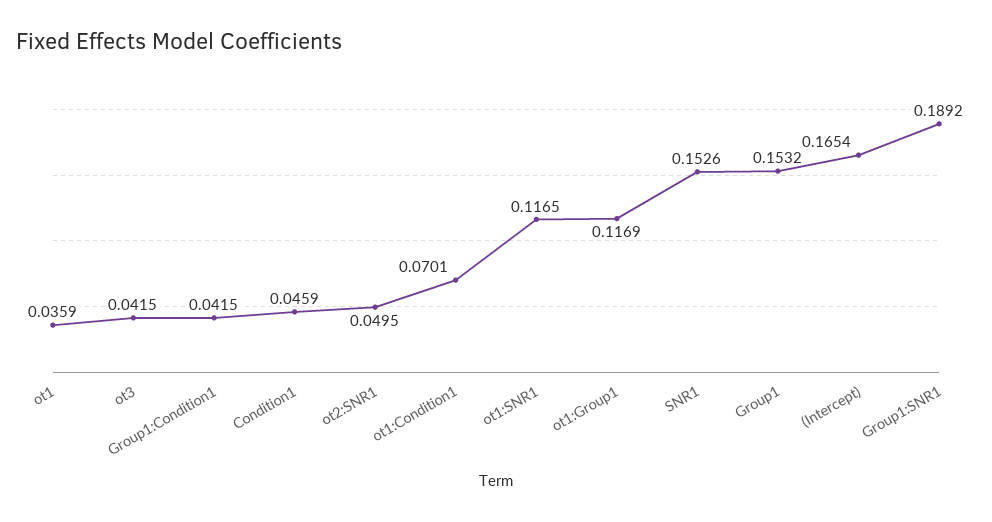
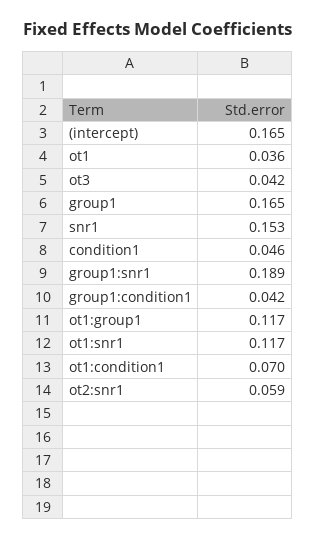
  {
    "ot1": 0.0359,
    "ot3": 0.0415,
    "Group1:Condition1": 0.0415,
    "Condition1": 0.0459,
-   "ot2:SNR1": 0.0495,
+   "ot2:SNR1": 0.059,
    "ot1:Condition1": 0.0701,
    "ot1:SNR1": 0.1165,
    "ot1:Group1": 0.1169,
    "SNR1": 0.1526,
-   "Group1": 0.1532,
+   "Group1": 0.165,
    "(Intercept)": 0.1654,
    "Group1:SNR1": 0.1892
  }

